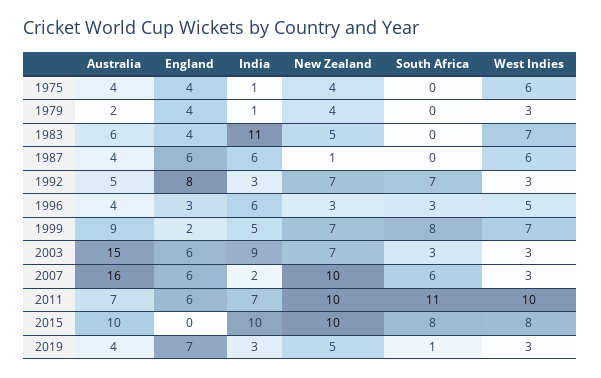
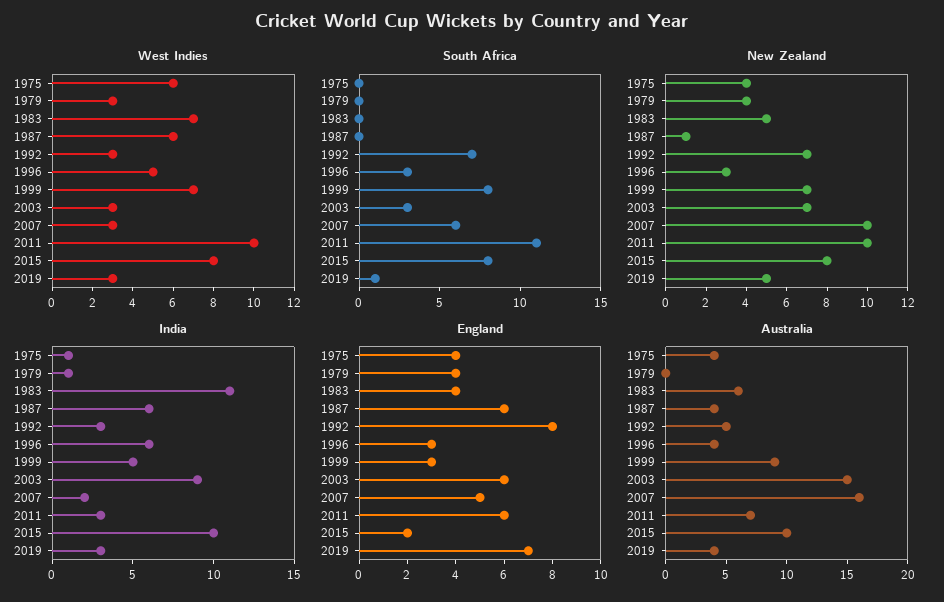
  {
    "Australia": {
      "1975": 4,
-     "1979": 2,
+     "1979": 0,
      "1983": 6,
      "1987": 4,
      "1992": 5,
      "1996": 4,
      "1999": 9,
      "2003": 15,
      "2007": 16,
      "2011": 7,
      "2015": 10,
      "2019": 4
    },
    "England": {
      "1975": 4,
      "1979": 4,
      "1983": 4,
      "1987": 6,
      "1992": 8,
      "1996": 3,
-     "1999": 2,
+     "1999": 3,
      "2003": 6,
-     "2007": 6,
+     "2007": 5,
      "2011": 6,
-     "2015": 0,
+     "2015": 2,
      "2019": 7
    },
    "India": {
      "1975": 1,
      "1979": 1,
      "1983": 11,
      "1987": 6,
      "1992": 3,
      "1996": 6,
      "1999": 5,
      "2003": 9,
      "2007": 2,
-     "2011": 7,
+     "2011": 3,
      "2015": 10,
      "2019": 3
    },
    "New Zealand": {
      "1975": 4,
      "1979": 4,
      "1983": 5,
      "1987": 1,
      "1992": 7,
      "1996": 3,
      "1999": 7,
      "2003": 7,
      "2007": 10,
      "2011": 10,
-     "2015": 10,
+     "2015": 8,
      "2019": 5
    },
    "South Africa": {
      "1975": 0,
      "1979": 0,
      "1983": 0,
      "1987": 0,
      "1992": 7,
      "1996": 3,
      "1999": 8,
      "2003": 3,
      "2007": 6,
      "2011": 11,
      "2015": 8,
      "2019": 1
    },
    "West Indies": {
      "1975": 6,
      "1979": 3,
      "1983": 7,
      "1987": 6,
      "1992": 3,
      "1996": 5,
      "1999": 7,
      "2003": 3,
      "2007": 3,
      "2011": 10,
      "2015": 8,
      "2019": 3
    }
  }

